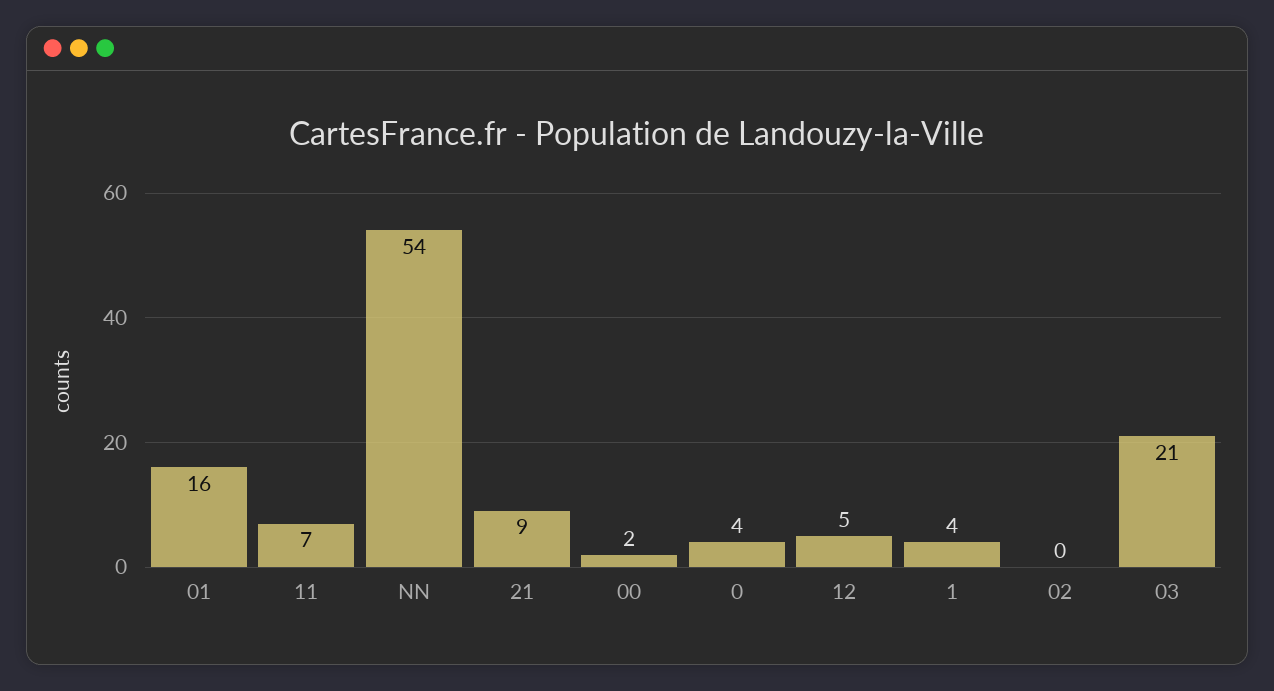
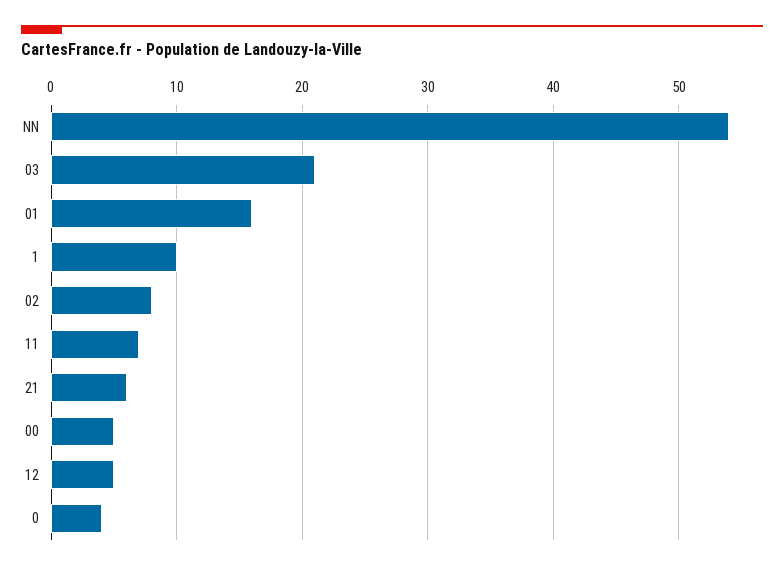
  {
    "01": 16,
    "11": 7,
    "NN": 54,
-   "21": 9,
+   "21": 6,
-   "00": 2,
+   "00": 5,
    "0": 4,
    "12": 5,
-   "1": 4,
+   "1": 10,
-   "02": 0,
+   "02": 8,
    "03": 21
  }

